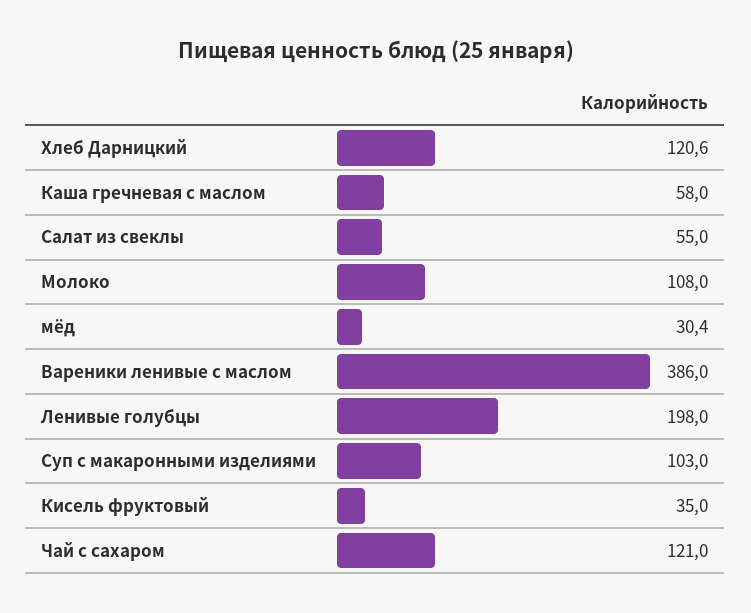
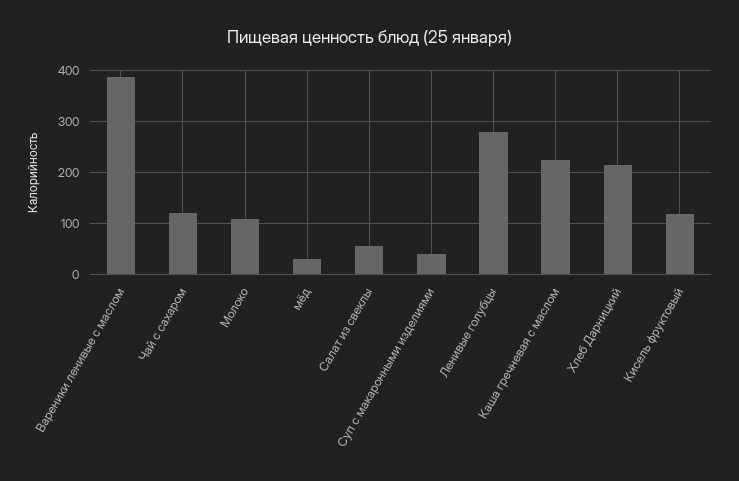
  {
-   "Хлеб Дарницкий": 120.6,
+   "Хлеб Дарницкий": 220,
-   "Каша гречневая с маслом": 58,
+   "Каша гречневая с маслом": 220,
    "Салат из свеклы": 55,
    "Молоко": 108,
    "мёд": 30.4,
    "Вареники ленивые с маслом": 386,
-   "Ленивые голубцы": 198,
+   "Ленивые голубцы": 280,
-   "Суп с макаронными изделиями": 103,
+   "Суп с макаронными изделиями": 40,
-   "Кисель фруктовый": 35,
+   "Кисель фруктовый": 120,
    "Чай с сахаром": 121
  }

